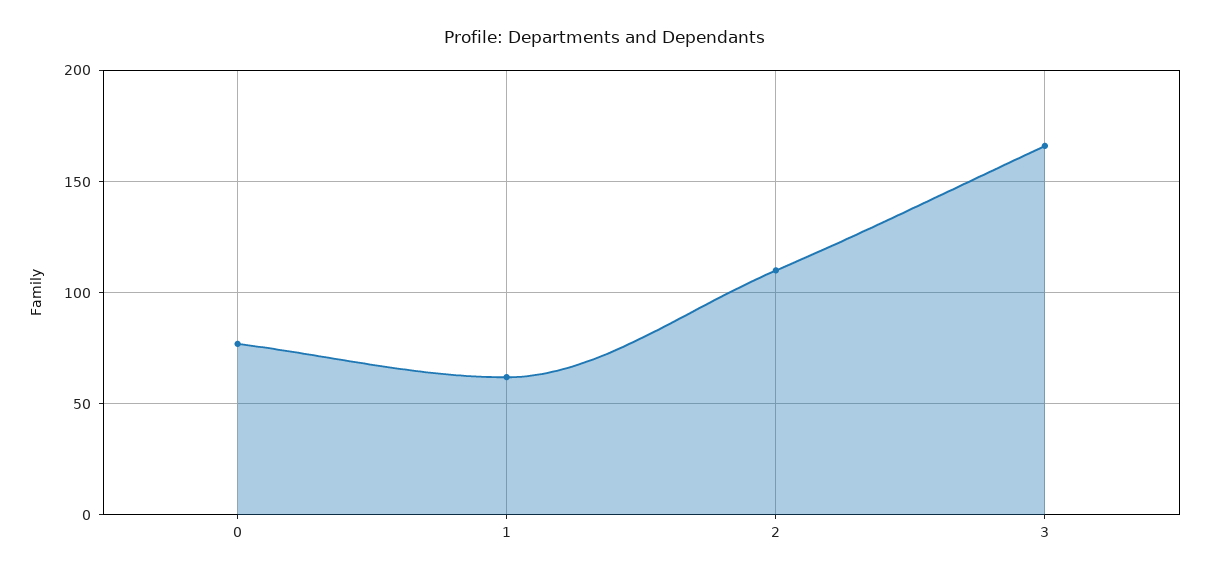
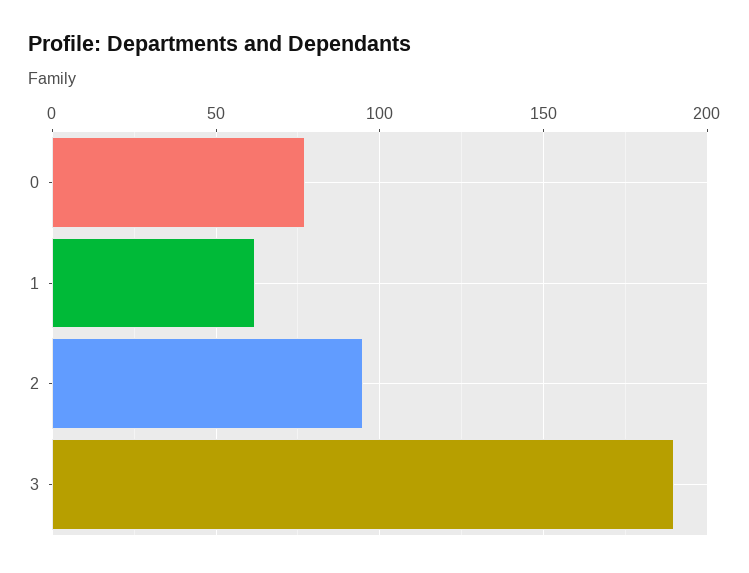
  {
    "0": 75,
    "1": 60,
-   "2": 110,
+   "2": 95,
-   "3": 165
+   "3": 190
  }

